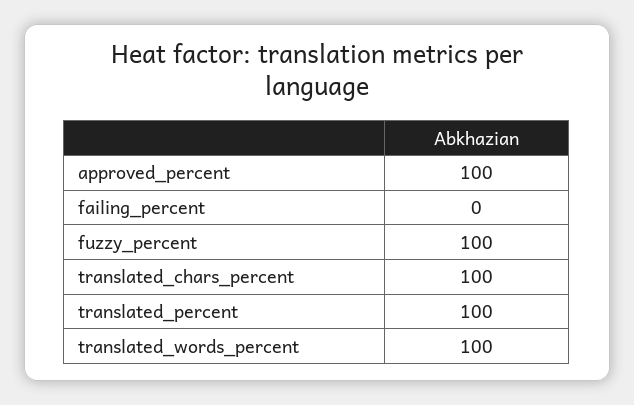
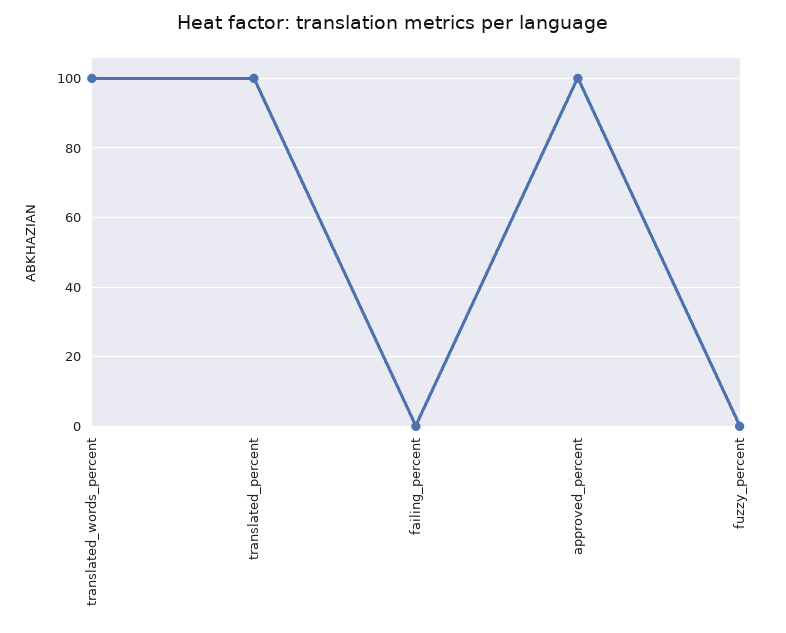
  {
    "approved_percent": 100,
    "failing_percent": 0,
-   "fuzzy_percent": 100,
+   "fuzzy_percent": 0,
-   "translated_chars_percent": 100,
    "translated_percent": 100,
    "translated_words_percent": 100
  }

